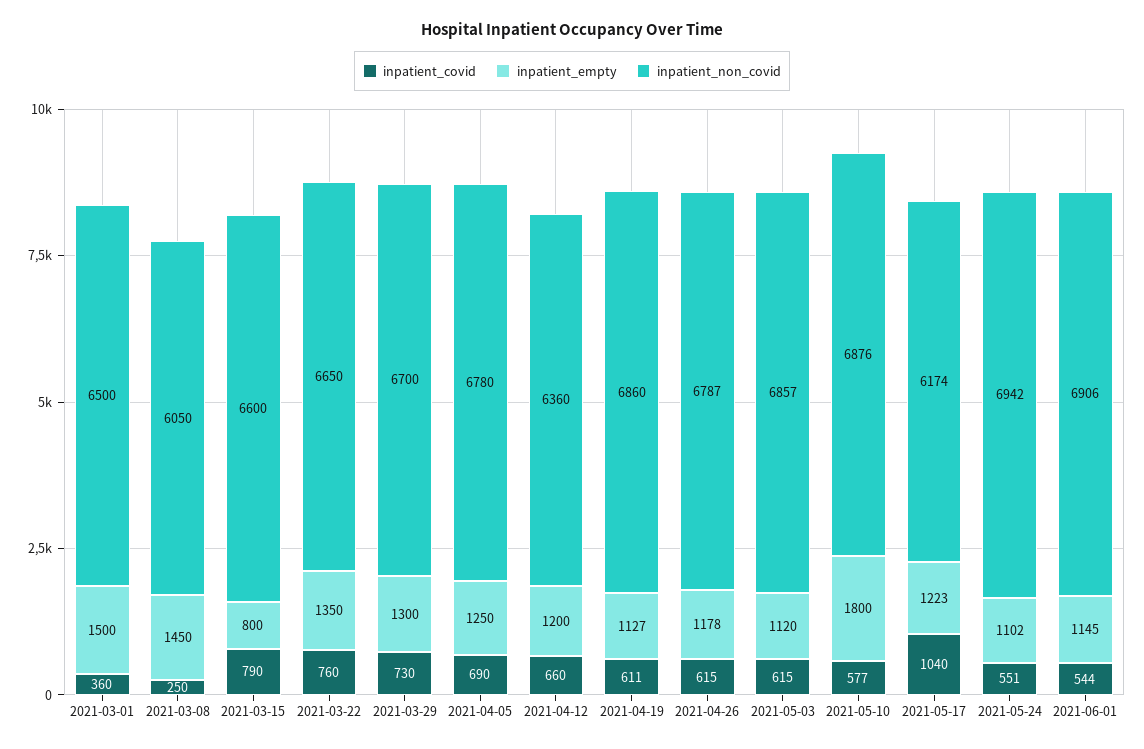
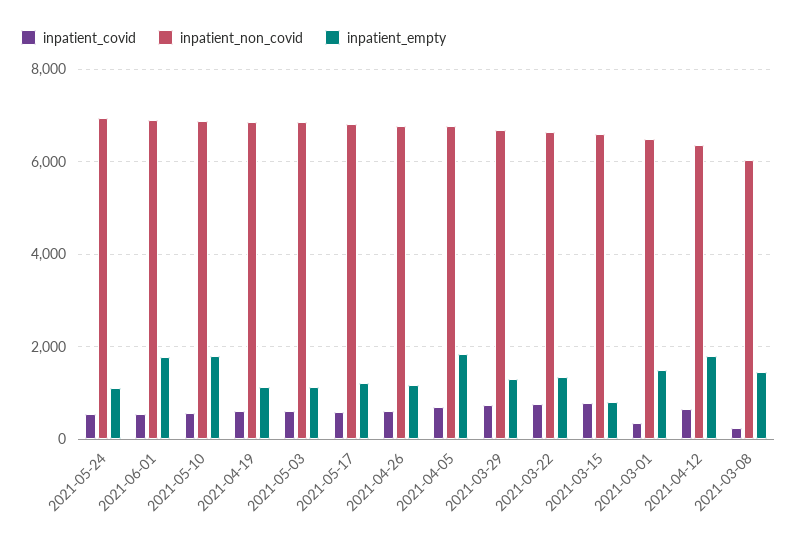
  {
    "inpatient_covid": {
      "2021-03-01": 360,
      "2021-03-08": 250,
      "2021-03-15": 790,
      "2021-03-22": 760,
      "2021-03-29": 730,
      "2021-04-05": 690,
      "2021-04-12": 660,
      "2021-04-19": 611,
      "2021-04-26": 615,
      "2021-05-03": 615,
      "2021-05-10": 577,
-     "2021-05-17": 1040,
+     "2021-05-17": 600,
      "2021-05-24": 551,
      "2021-06-01": 544
    },
    "inpatient_empty": {
      "2021-03-01": 1500,
      "2021-03-08": 1450,
      "2021-03-15": 800,
      "2021-03-22": 1350,
      "2021-03-29": 1300,
-     "2021-04-05": 1250,
+     "2021-04-05": 1800,
-     "2021-04-12": 1200,
+     "2021-04-12": 1800,
      "2021-04-19": 1127,
      "2021-04-26": 1178,
      "2021-05-03": 1120,
      "2021-05-10": 1800,
      "2021-05-17": 1223,
      "2021-05-24": 1102,
-     "2021-06-01": 1145
+     "2021-06-01": 1800
    },
    "inpatient_non_covid": {
      "2021-03-01": 6500,
      "2021-03-08": 6050,
      "2021-03-15": 6600,
      "2021-03-22": 6650,
      "2021-03-29": 6700,
      "2021-04-05": 6780,
      "2021-04-12": 6360,
      "2021-04-19": 6860,
      "2021-04-26": 6787,
      "2021-05-03": 6857,
      "2021-05-10": 6876,
-     "2021-05-17": 6174,
+     "2021-05-17": 6800,
      "2021-05-24": 6942,
      "2021-06-01": 6906
    }
  }

